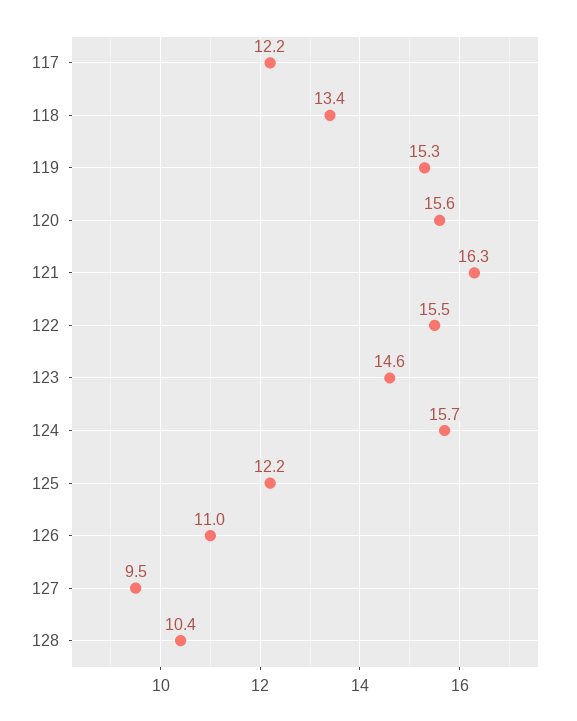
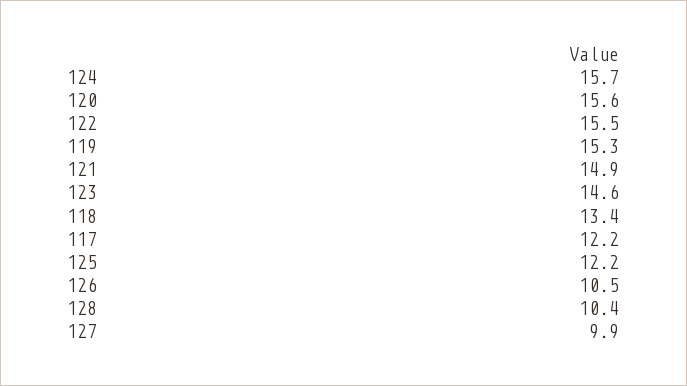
  {
    "117": 12.2,
    "118": 13.4,
    "119": 15.3,
    "120": 15.6,
-   "121": 16.3,
+   "121": 14.9,
    "122": 15.5,
    "123": 14.6,
    "124": 15.7,
    "125": 12.2,
-   "126": 11,
+   "126": 10.5,
-   "127": 9.5,
+   "127": 9.9,
    "128": 10.4
  }

